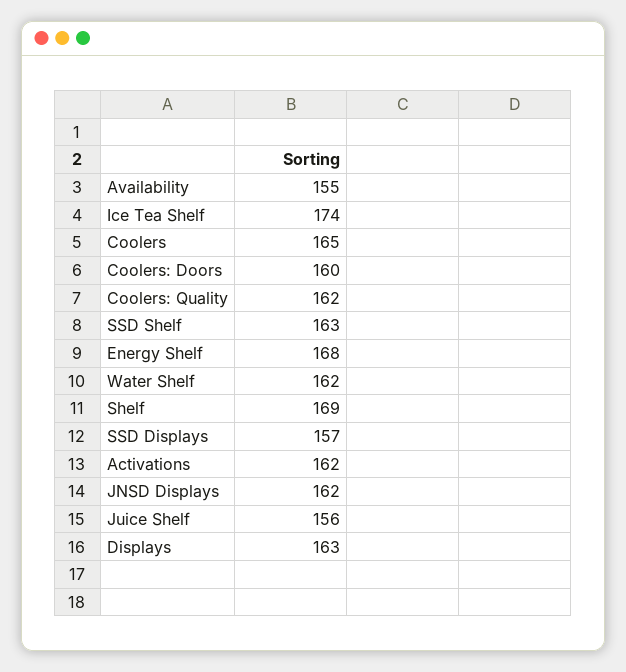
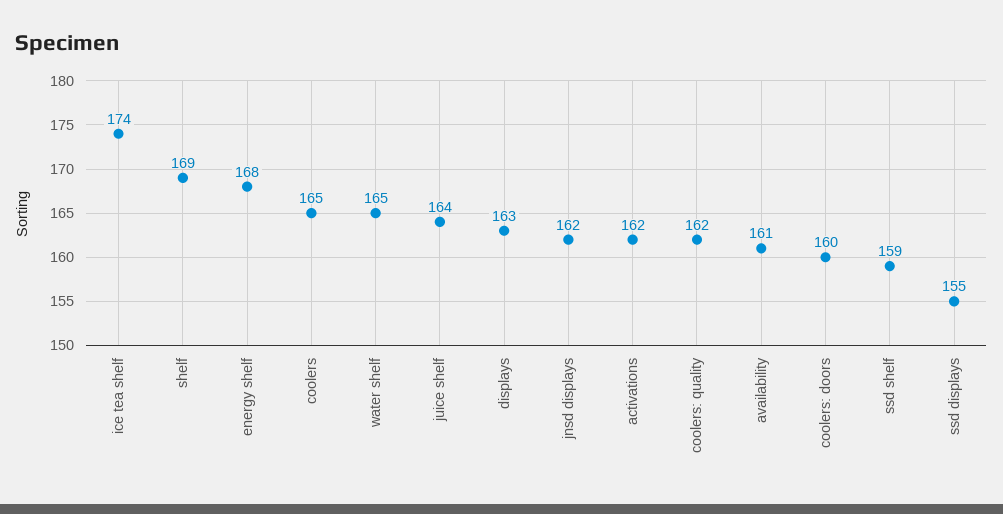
  {
-   "Availability": 155,
+   "Availability": 161,
    "Ice Tea Shelf": 174,
    "Coolers": 165,
    "Coolers: Doors": 160,
    "Coolers: Quality": 162,
-   "SSD Shelf": 163,
+   "SSD Shelf": 159,
    "Energy Shelf": 168,
-   "Water Shelf": 162,
+   "Water Shelf": 165,
    "Shelf": 169,
-   "SSD Displays": 157,
+   "SSD Displays": 155,
    "Activations": 162,
    "JNSD Displays": 162,
-   "Juice Shelf": 156,
+   "Juice Shelf": 164,
    "Displays": 163
  }

